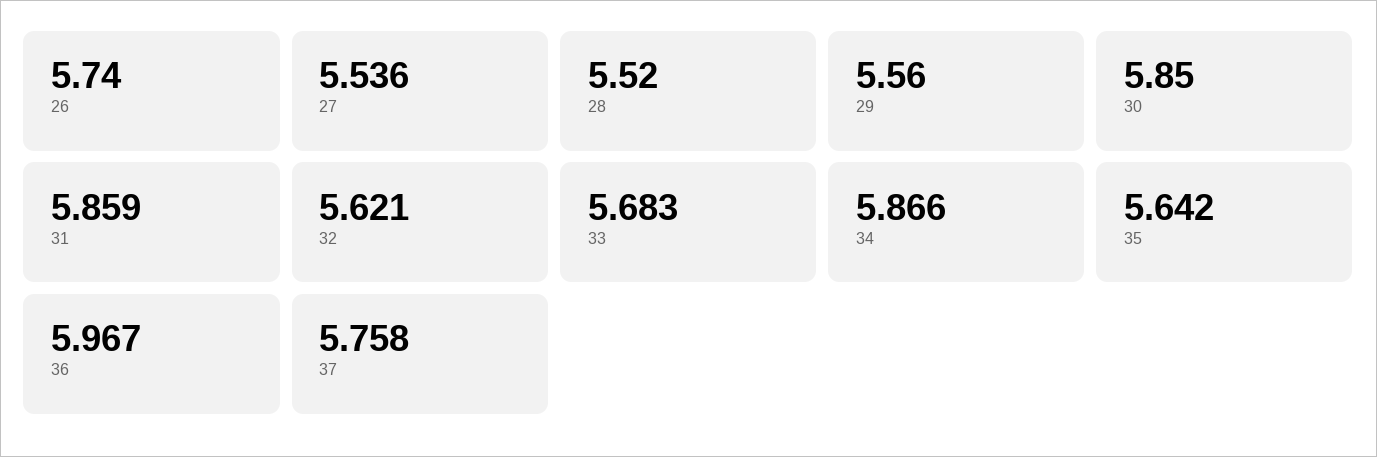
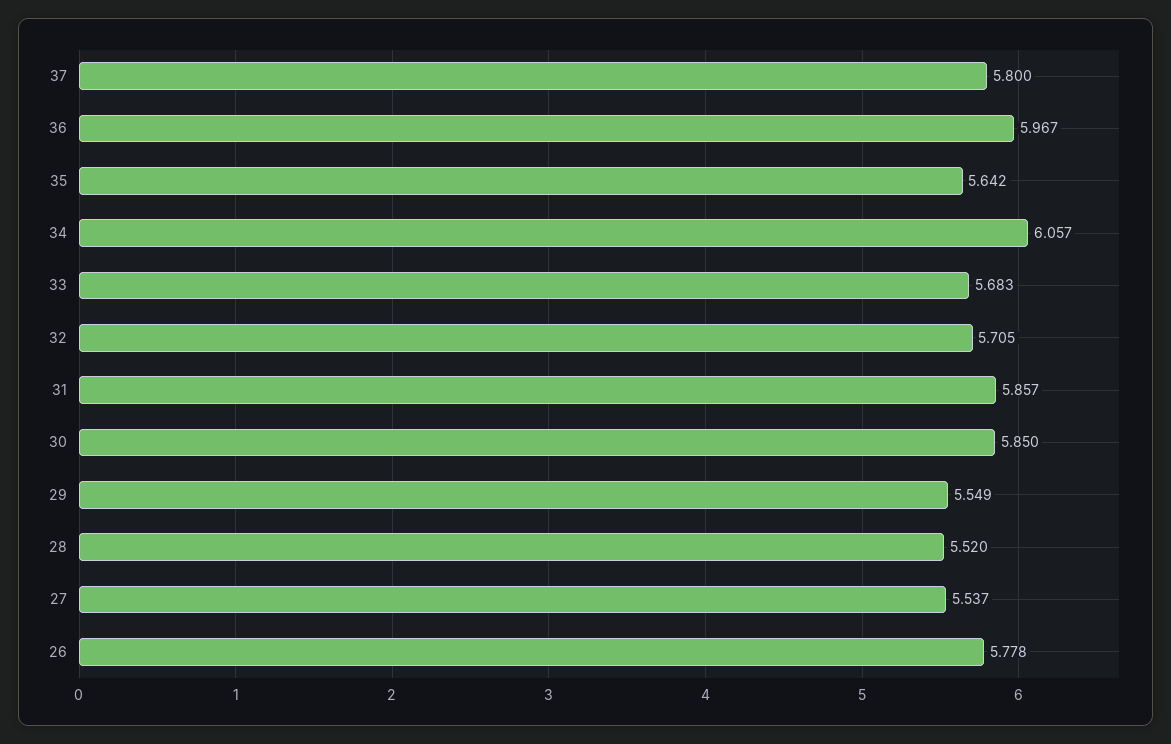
  {
-   "26": 5.74,
+   "26": 5.778,
-   "27": 5.536,
+   "27": 5.537,
    "28": 5.52,
-   "29": 5.56,
+   "29": 5.549,
    "30": 5.85,
-   "31": 5.859,
+   "31": 5.857,
-   "32": 5.621,
+   "32": 5.705,
    "33": 5.683,
-   "34": 5.866,
+   "34": 6.057,
    "35": 5.642,
    "36": 5.967,
-   "37": 5.758
+   "37": 5.8
  }

